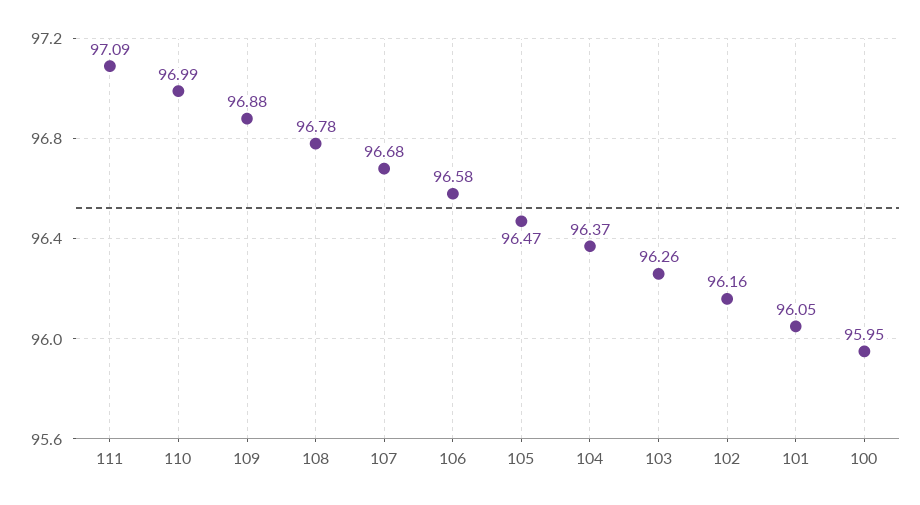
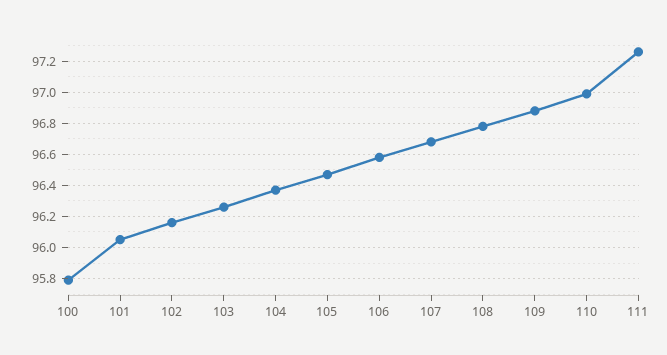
  {
-   "111": 97.09,
+   "111": 97.25,
    "110": 96.99,
    "109": 96.88,
    "108": 96.78,
    "107": 96.68,
    "106": 96.58,
    "105": 96.47,
    "104": 96.37,
    "103": 96.26,
    "102": 96.16,
    "101": 96.05,
-   "100": 95.95
+   "100": 95.8
  }

